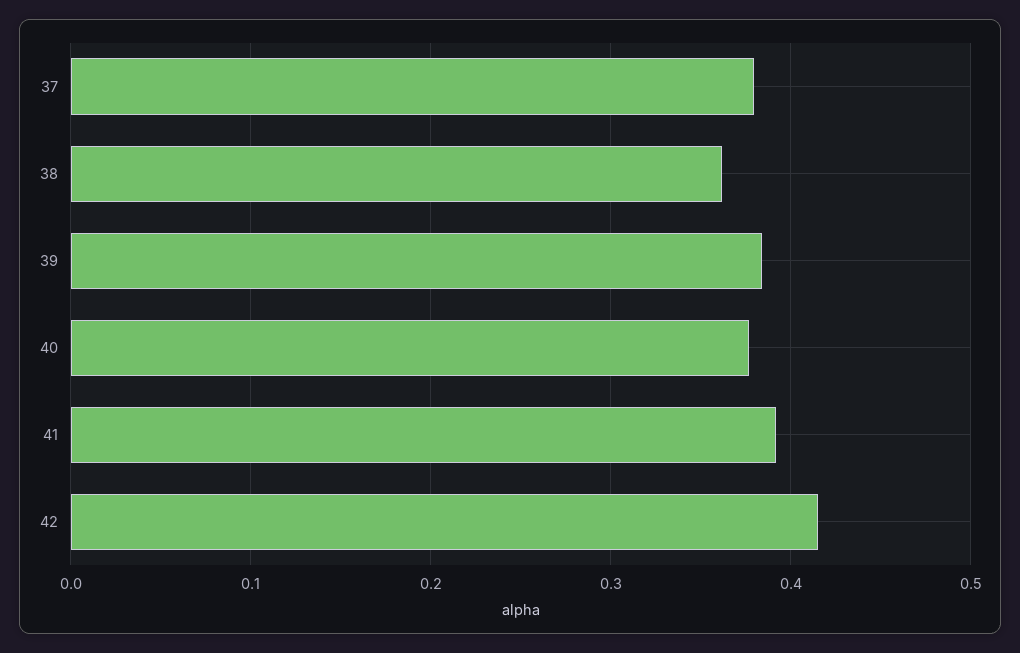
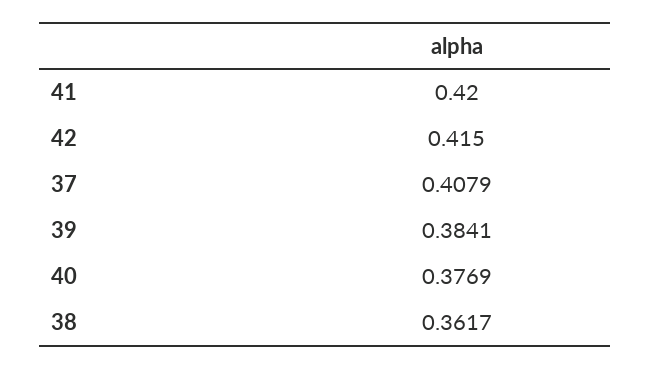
  {
-   "37": 0.38,
+   "37": 0.4079,
    "38": 0.3617,
    "39": 0.3841,
    "40": 0.3769,
-   "41": 0.39,
+   "41": 0.42,
    "42": 0.415
  }

